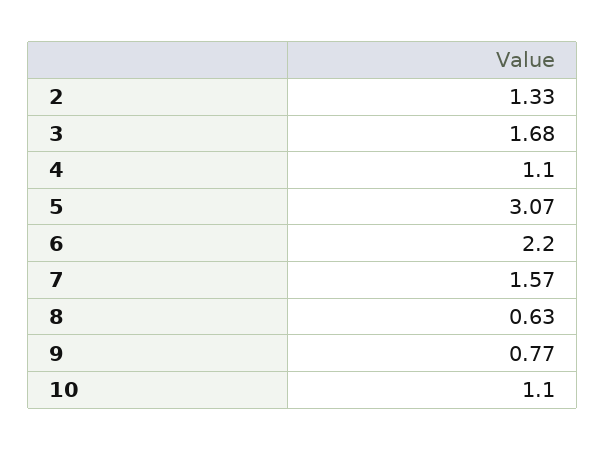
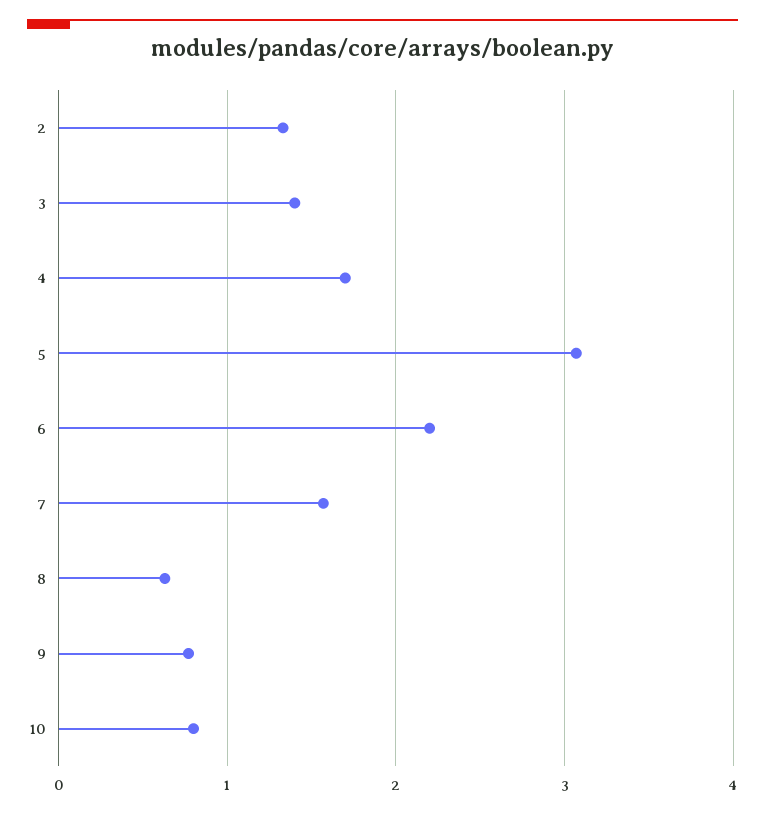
  {
    "2": 1.33,
-   "3": 1.68,
+   "3": 1.4,
-   "4": 1.1,
+   "4": 1.7,
    "5": 3.07,
    "6": 2.2,
    "7": 1.57,
    "8": 0.63,
    "9": 0.77,
-   "10": 1.1
+   "10": 0.8
  }

